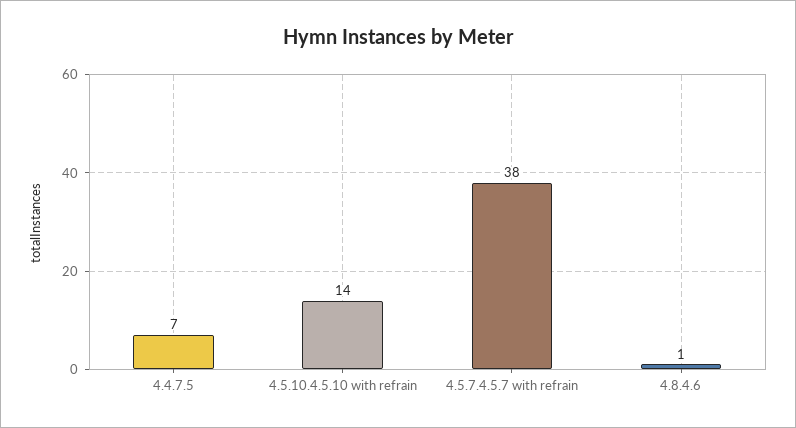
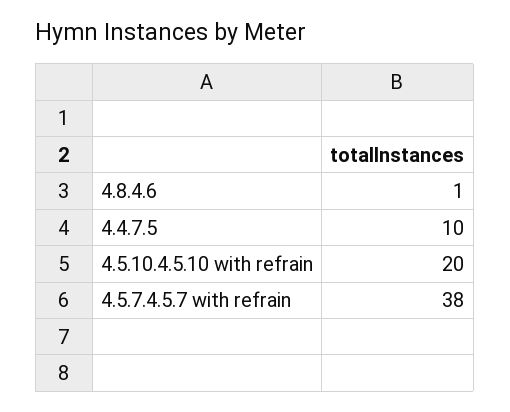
  {
-   "4.4.7.5": 7,
+   "4.4.7.5": 10,
-   "4.5.10.4.5.10 with refrain": 14,
+   "4.5.10.4.5.10 with refrain": 20,
    "4.5.7.4.5.7 with refrain": 38,
    "4.8.4.6": 1
  }

